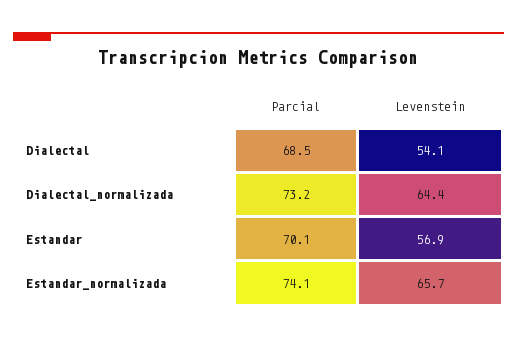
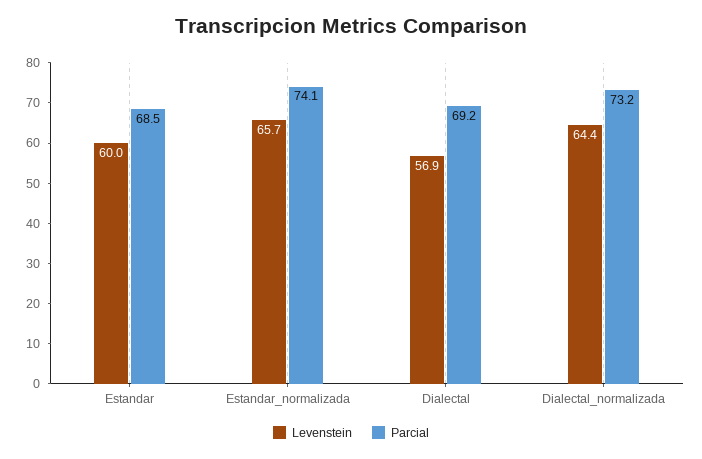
  {
    "Parcial": {
-     "Dialectal": 68.5,
+     "Dialectal": 69.2,
      "Dialectal_normalizada": 73.2,
-     "Estandar": 70.1,
+     "Estandar": 68.5,
      "Estandar_normalizada": 74.1
    },
    "Levenstein": {
-     "Dialectal": 54.1,
+     "Dialectal": 56.9,
      "Dialectal_normalizada": 64.4,
-     "Estandar": 56.9,
+     "Estandar": 60,
      "Estandar_normalizada": 65.7
    }
  }

